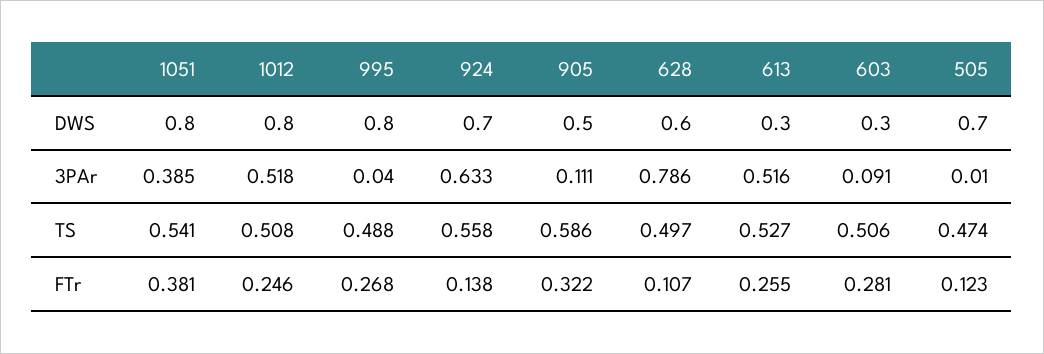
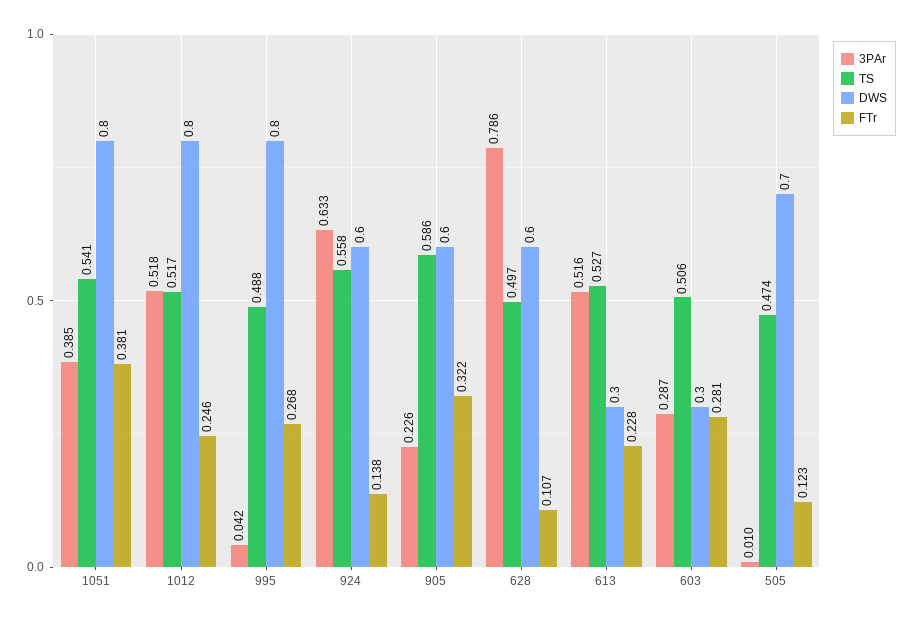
  {
    "DWS": {
      "1051": 0.8,
      "1012": 0.8,
      "995": 0.8,
-     "924": 0.7,
+     "924": 0.6,
-     "905": 0.5,
+     "905": 0.6,
      "628": 0.6,
      "613": 0.3,
      "603": 0.3,
      "505": 0.7
    },
    "3PAr": {
      "1051": 0.385,
      "1012": 0.518,
-     "995": 0.04,
+     "995": 0.042,
      "924": 0.633,
-     "905": 0.111,
+     "905": 0.226,
      "628": 0.786,
      "613": 0.516,
-     "603": 0.091,
+     "603": 0.287,
      "505": 0.01
    },
    "TS": {
      "1051": 0.541,
-     "1012": 0.508,
+     "1012": 0.517,
      "995": 0.488,
      "924": 0.558,
      "905": 0.586,
      "628": 0.497,
      "613": 0.527,
      "603": 0.506,
      "505": 0.474
    },
    "FTr": {
      "1051": 0.381,
      "1012": 0.246,
      "995": 0.268,
      "924": 0.138,
      "905": 0.322,
      "628": 0.107,
-     "613": 0.255,
+     "613": 0.228,
      "603": 0.281,
      "505": 0.123
    }
  }

